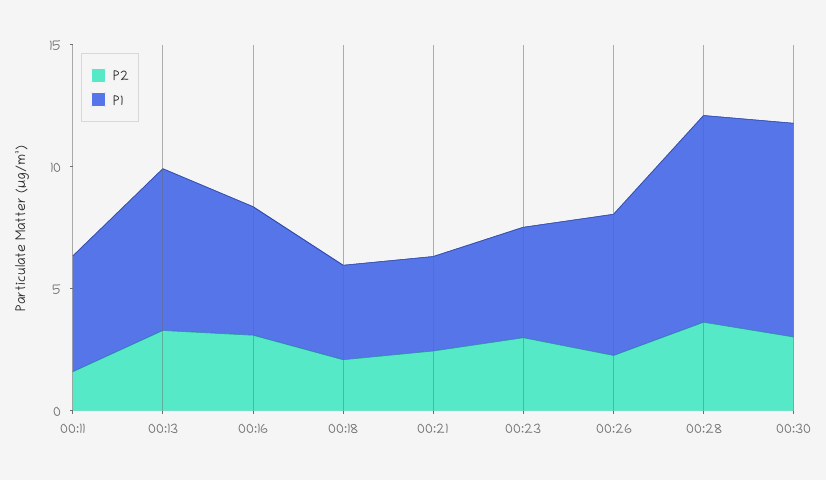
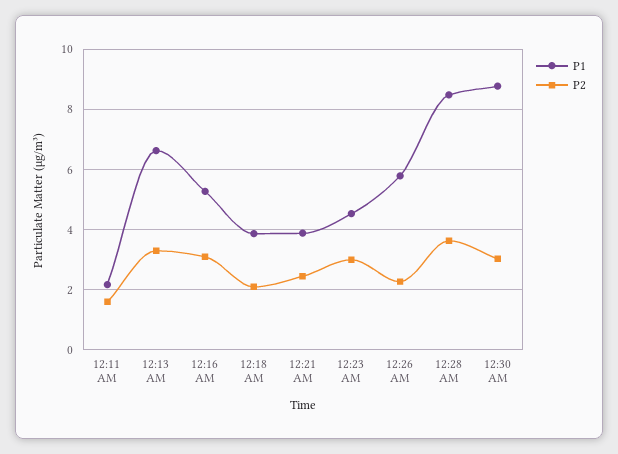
  {
    "P2": {
      "00:11": 1.6,
      "00:13": 3.4,
      "00:16": 3.2,
      "00:18": 2.2,
      "00:21": 2.4,
      "00:23": 3,
      "00:26": 2.2,
      "00:28": 3.6,
      "00:30": 3
    },
    "P1": {
-     "00:11": 5,
+     "00:11": 2.2,
      "00:13": 6.6,
      "00:16": 5.2,
      "00:18": 3.8,
      "00:21": 3.8,
      "00:23": 4.6,
      "00:26": 5.8,
      "00:28": 8.4,
      "00:30": 8.8
    }
  }

